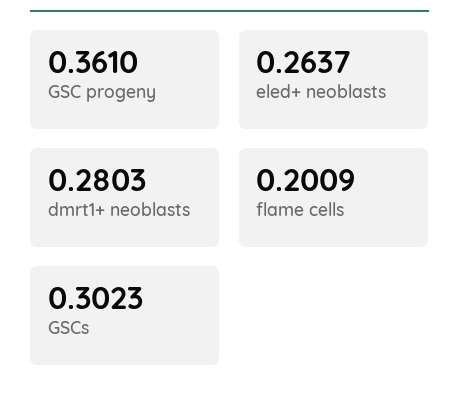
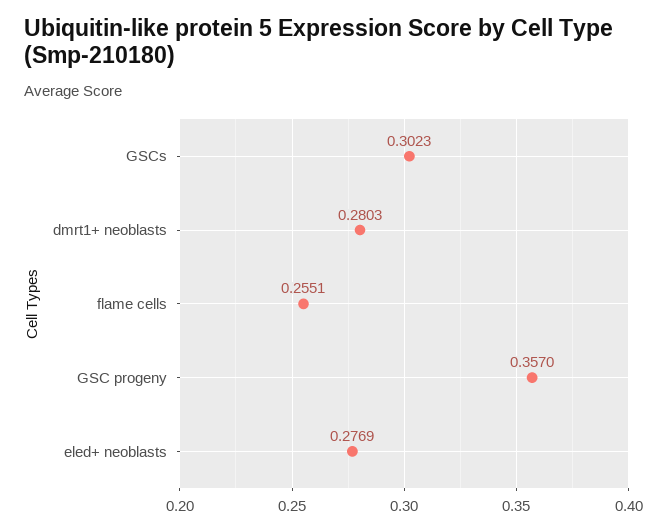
  {
-   "GSC progeny": 0.361,
+   "GSC progeny": 0.357,
-   "eled+ neoblasts": 0.2637,
+   "eled+ neoblasts": 0.2769,
    "dmrt1+ neoblasts": 0.2803,
-   "flame cells": 0.2009,
+   "flame cells": 0.2551,
    "GSCs": 0.3023
  }

